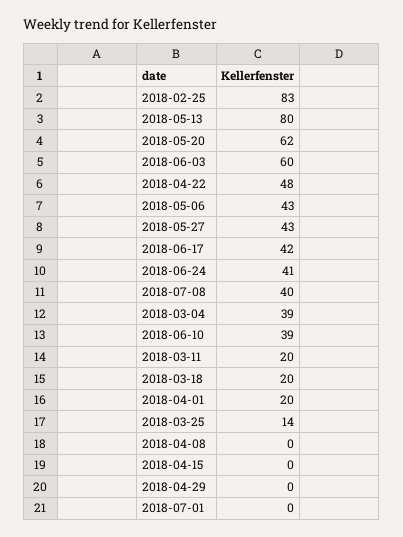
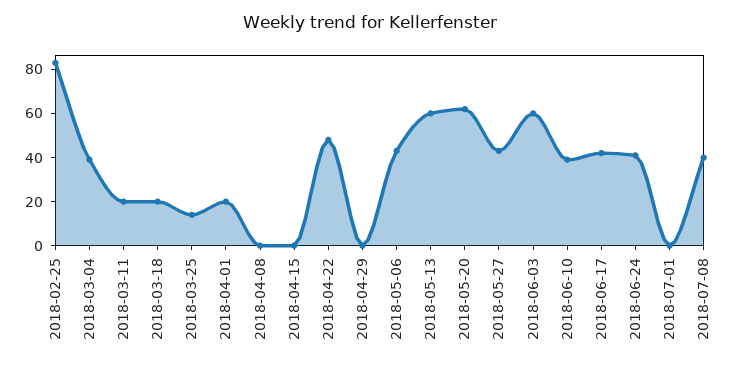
  {
    "2018-02-25": 83,
-   "2018-05-13": 80,
+   "2018-05-13": 60,
    "2018-05-20": 62,
    "2018-06-03": 60,
    "2018-04-22": 48,
    "2018-05-06": 43,
    "2018-05-27": 43,
    "2018-06-17": 42,
    "2018-06-24": 41,
    "2018-07-08": 40,
    "2018-03-04": 39,
    "2018-06-10": 39,
    "2018-03-11": 20,
    "2018-03-18": 20,
    "2018-04-01": 20,
    "2018-03-25": 14,
    "2018-04-08": 0,
    "2018-04-15": 0,
    "2018-04-29": 0,
    "2018-07-01": 0
  }

